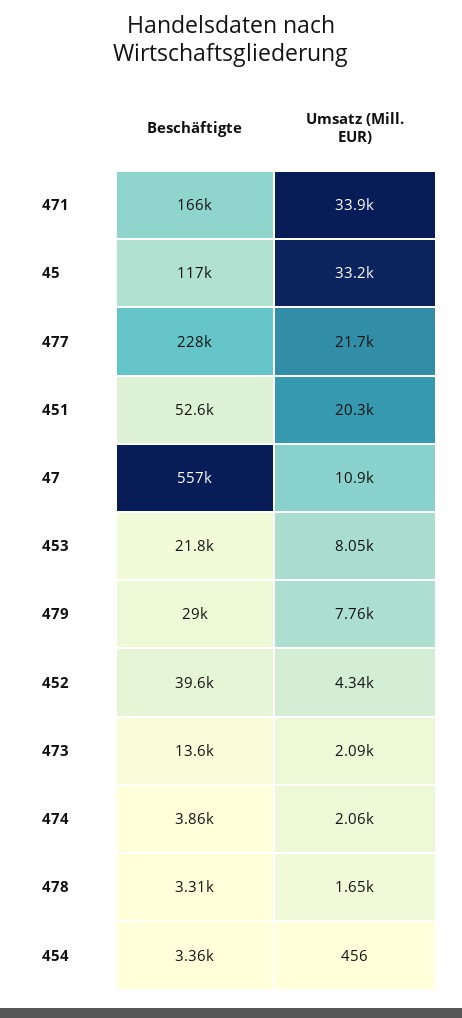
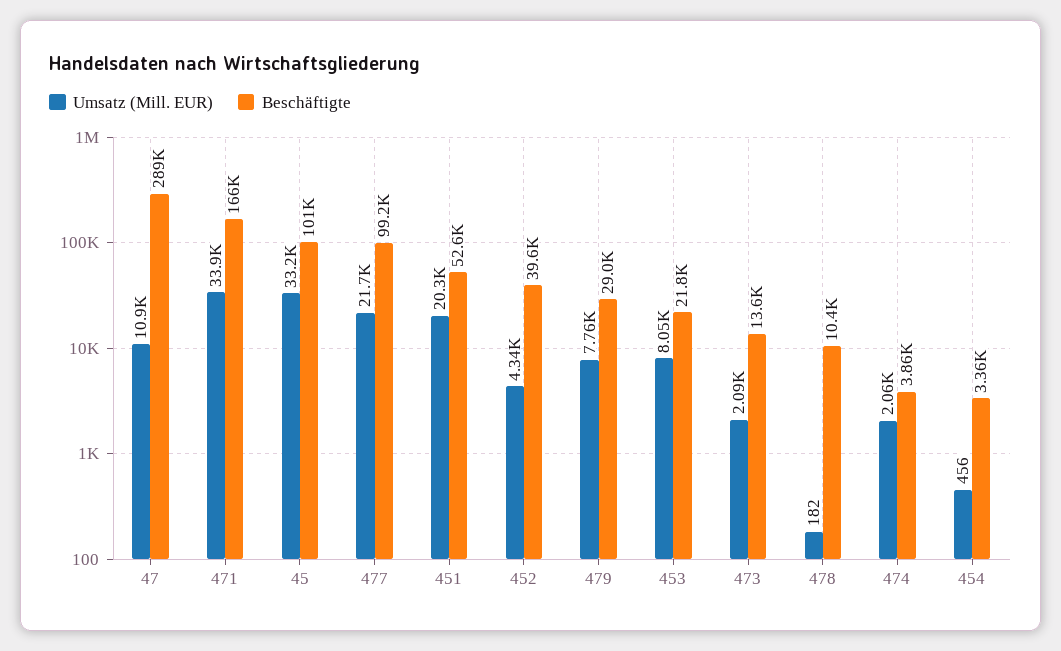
  {
    "Beschäftigte": {
      "471": 166000,
-     "45": 117000,
+     "45": 101000,
-     "477": 228000,
+     "477": 99200,
      "451": 52600,
-     "47": 557000,
+     "47": 289000,
      "453": 21800,
      "479": 29000,
      "452": 39600,
      "473": 13600,
      "474": 3860,
-     "478": 3310,
+     "478": 10400,
      "454": 3360
    },
    "Umsatz (Mill. EUR)": {
      "471": 33900,
      "45": 33200,
      "477": 21700,
      "451": 20300,
      "47": 10900,
      "453": 8050,
      "479": 7760,
      "452": 4340,
      "473": 2090,
      "474": 2060,
-     "478": 1650,
+     "478": 182,
      "454": 456
    }
  }

